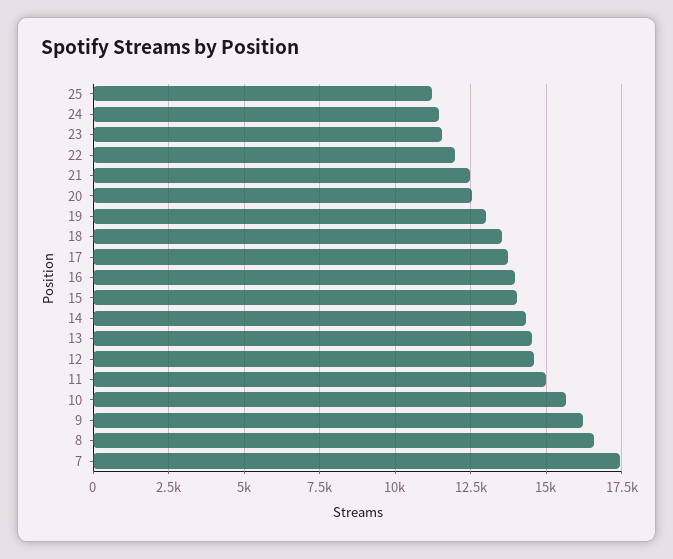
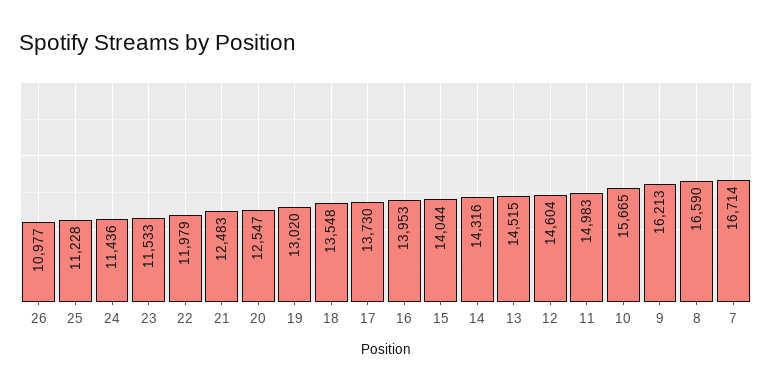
  {
    "25": 11228,
    "24": 11436,
    "23": 11533,
    "22": 11979,
    "21": 12483,
    "20": 12547,
    "19": 13020,
    "18": 13548,
    "17": 13730,
    "16": 13953,
    "15": 14044,
    "14": 14316,
    "13": 14515,
    "12": 14604,
    "11": 14983,
    "10": 15665,
    "9": 16213,
    "8": 16590,
-   "7": 17500
+   "7": 16714,
+   "26": 10977
  }

